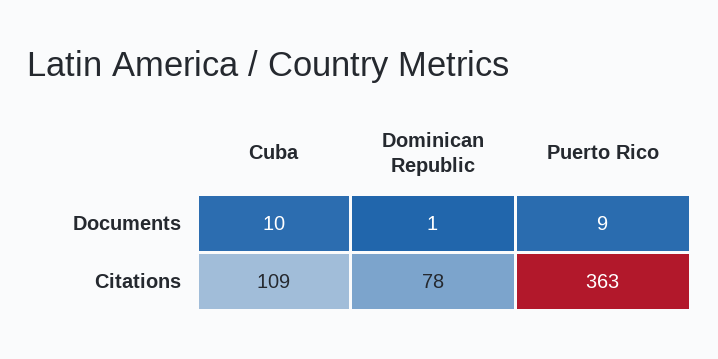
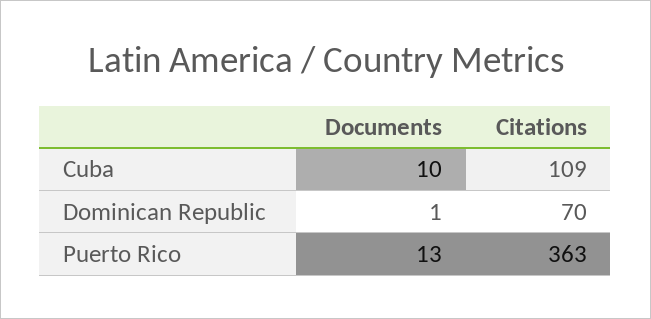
  {
    "Cuba": {
      "Documents": 10,
      "Citations": 109
    },
    "Dominican Republic": {
      "Documents": 1,
-     "Citations": 78
+     "Citations": 70
    },
    "Puerto Rico": {
-     "Documents": 9,
+     "Documents": 13,
      "Citations": 363
    }
  }

